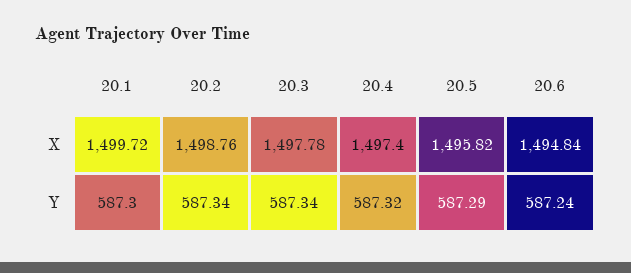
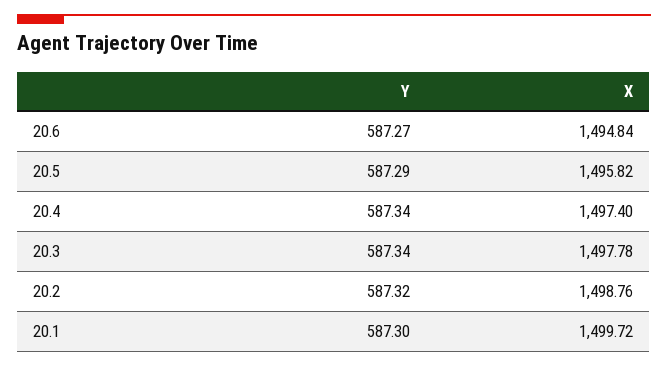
  {
    "20.1": {
      "X": 1499.72,
      "Y": 587.3
    },
    "20.2": {
      "X": 1498.76,
-     "Y": 587.34
+     "Y": 587.32
    },
    "20.3": {
      "X": 1497.78,
      "Y": 587.34
    },
    "20.4": {
      "X": 1497.4,
-     "Y": 587.32
+     "Y": 587.34
    },
    "20.5": {
      "X": 1495.82,
      "Y": 587.29
    },
    "20.6": {
      "X": 1494.84,
-     "Y": 587.24
+     "Y": 587.27
    }
  }

